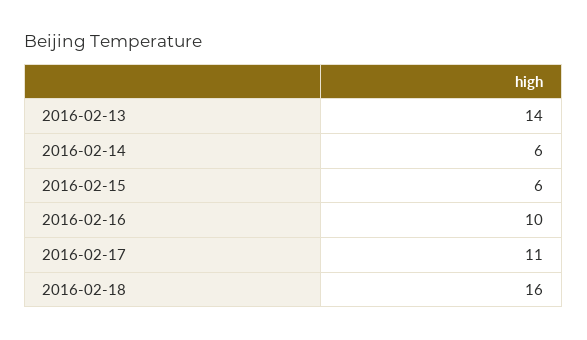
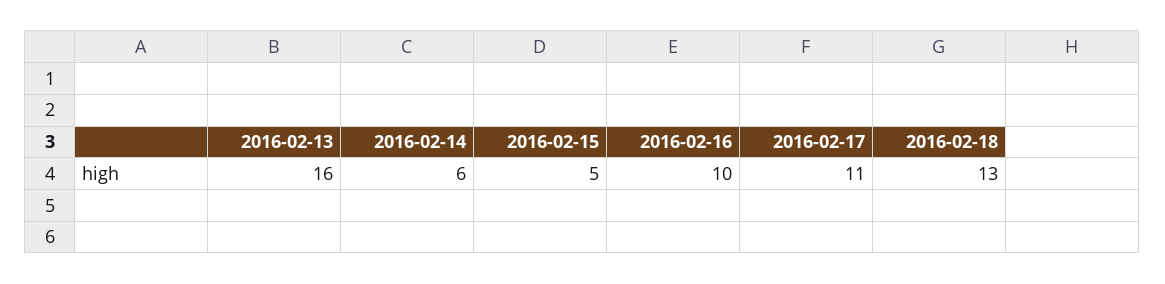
  {
-   "2016-02-13": 14,
+   "2016-02-13": 16,
    "2016-02-14": 6,
-   "2016-02-15": 6,
+   "2016-02-15": 5,
    "2016-02-16": 10,
    "2016-02-17": 11,
-   "2016-02-18": 16
+   "2016-02-18": 13
  }

